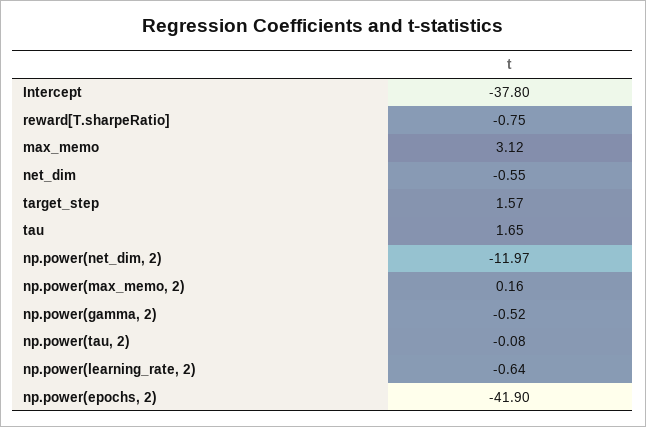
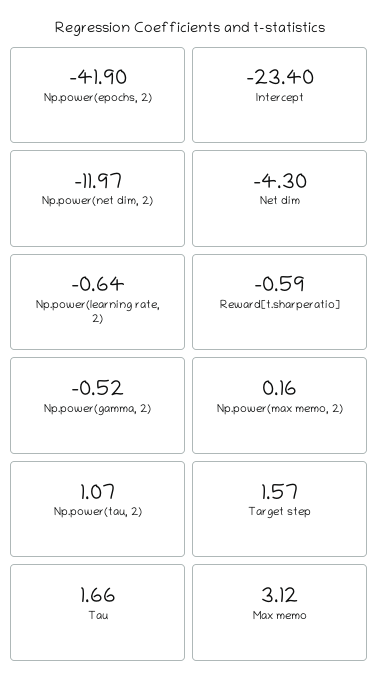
  {
-   "Intercept": -37.8,
+   "Intercept": -23.4,
-   "reward[T.sharpeRatio]": -0.75,
+   "reward[T.sharpeRatio]": -0.59,
    "max_memo": 3.12,
-   "net_dim": -0.55,
+   "net_dim": -4.3,
    "target_step": 1.57,
-   "tau": 1.65,
+   "tau": 1.66,
    "np.power(net_dim, 2)": -11.97,
    "np.power(max_memo, 2)": 0.16,
    "np.power(gamma, 2)": -0.52,
-   "np.power(tau, 2)": -0.08,
+   "np.power(tau, 2)": 1.07,
    "np.power(learning_rate, 2)": -0.64,
    "np.power(epochs, 2)": -41.9
  }

